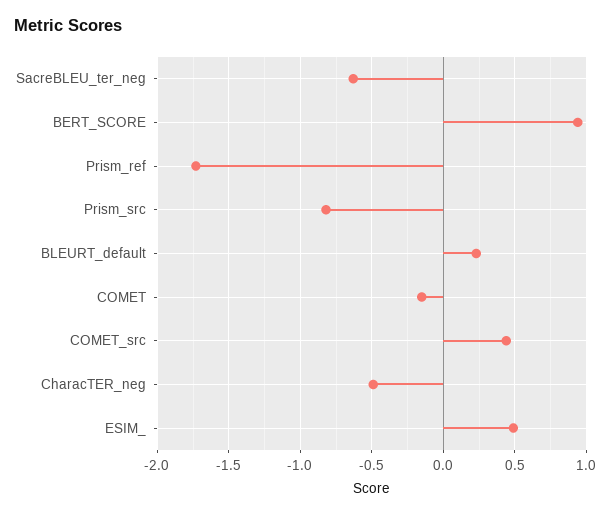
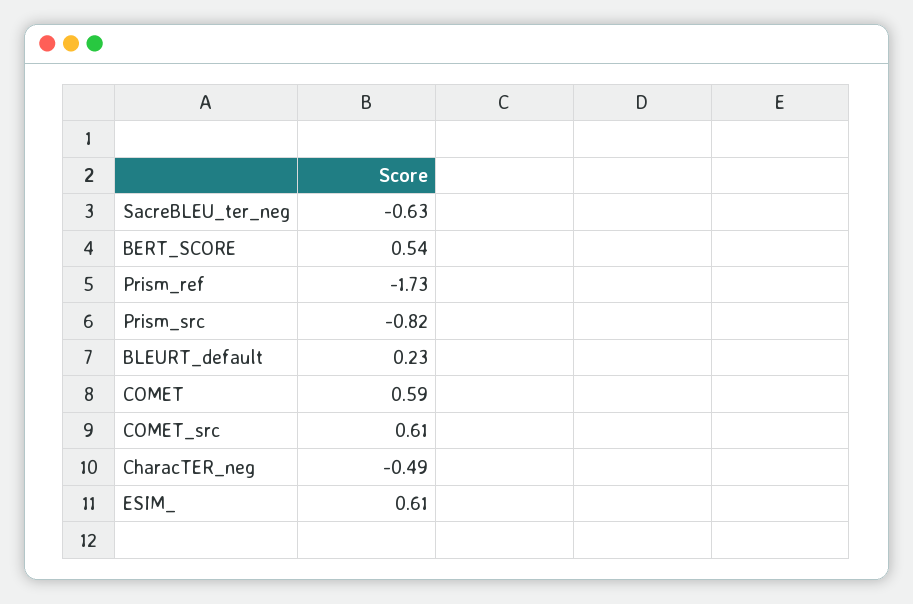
  {
    "SacreBLEU_ter_neg": -0.63,
-   "BERT_SCORE": 0.95,
+   "BERT_SCORE": 0.54,
    "Prism_ref": -1.73,
    "Prism_src": -0.82,
    "BLEURT_default": 0.23,
-   "COMET": -0.15,
+   "COMET": 0.59,
-   "COMET_src": 0.45,
+   "COMET_src": 0.61,
    "CharacTER_neg": -0.49,
-   "ESIM_": 0.5
+   "ESIM_": 0.61
  }

